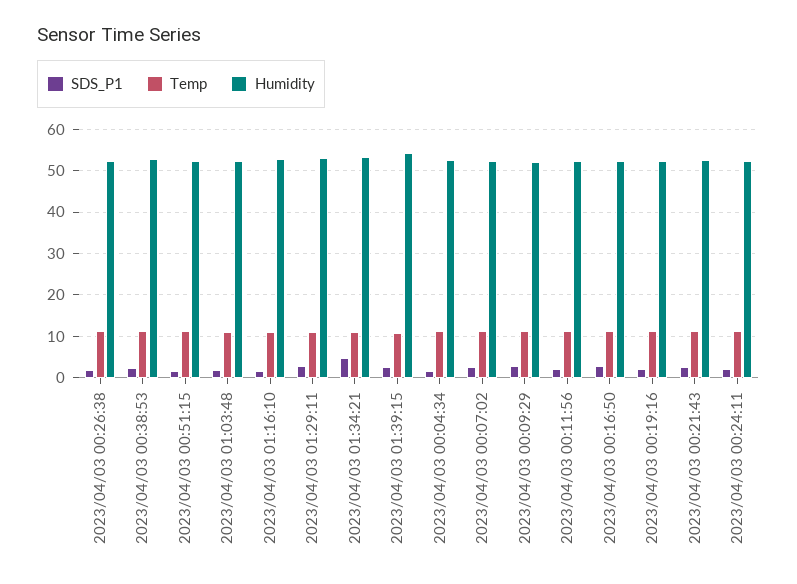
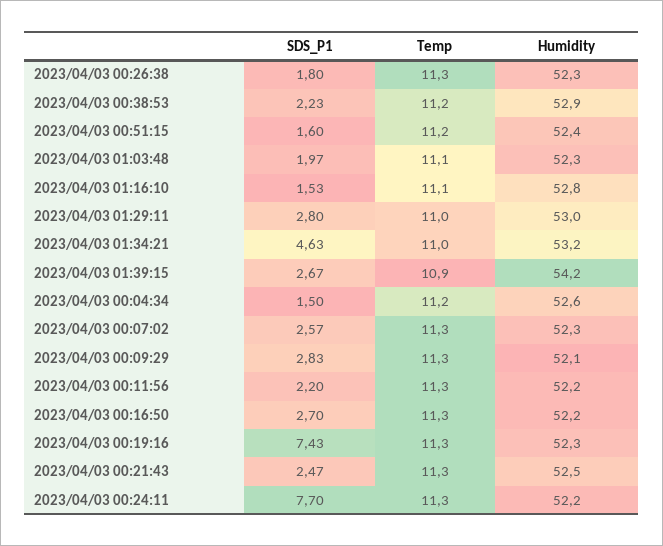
  {
    "SDS_P1": {
      "2023/04/03 00:26:38": 1.8,
      "2023/04/03 00:38:53": 2.23,
      "2023/04/03 00:51:15": 1.6,
      "2023/04/03 01:03:48": 1.97,
      "2023/04/03 01:16:10": 1.53,
      "2023/04/03 01:29:11": 2.8,
      "2023/04/03 01:34:21": 4.63,
      "2023/04/03 01:39:15": 2.67,
      "2023/04/03 00:04:34": 1.5,
      "2023/04/03 00:07:02": 2.57,
      "2023/04/03 00:09:29": 2.83,
      "2023/04/03 00:11:56": 2.2,
      "2023/04/03 00:16:50": 2.7,
-     "2023/04/03 00:19:16": 2,
+     "2023/04/03 00:19:16": 7.43,
      "2023/04/03 00:21:43": 2.47,
-     "2023/04/03 00:24:11": 2
+     "2023/04/03 00:24:11": 7.7
    },
    "Temp": {
      "2023/04/03 00:26:38": 11.3,
      "2023/04/03 00:38:53": 11.2,
      "2023/04/03 00:51:15": 11.2,
      "2023/04/03 01:03:48": 11.1,
      "2023/04/03 01:16:10": 11.1,
      "2023/04/03 01:29:11": 11,
      "2023/04/03 01:34:21": 11,
      "2023/04/03 01:39:15": 10.9,
      "2023/04/03 00:04:34": 11.2,
      "2023/04/03 00:07:02": 11.3,
      "2023/04/03 00:09:29": 11.3,
      "2023/04/03 00:11:56": 11.3,
      "2023/04/03 00:16:50": 11.3,
      "2023/04/03 00:19:16": 11.3,
      "2023/04/03 00:21:43": 11.3,
      "2023/04/03 00:24:11": 11.3
    },
    "Humidity": {
      "2023/04/03 00:26:38": 52.3,
      "2023/04/03 00:38:53": 52.9,
      "2023/04/03 00:51:15": 52.4,
      "2023/04/03 01:03:48": 52.3,
      "2023/04/03 01:16:10": 52.8,
      "2023/04/03 01:29:11": 53,
      "2023/04/03 01:34:21": 53.2,
      "2023/04/03 01:39:15": 54.2,
      "2023/04/03 00:04:34": 52.6,
      "2023/04/03 00:07:02": 52.3,
      "2023/04/03 00:09:29": 52.1,
      "2023/04/03 00:11:56": 52.2,
      "2023/04/03 00:16:50": 52.2,
      "2023/04/03 00:19:16": 52.3,
      "2023/04/03 00:21:43": 52.5,
      "2023/04/03 00:24:11": 52.2
    }
  }

